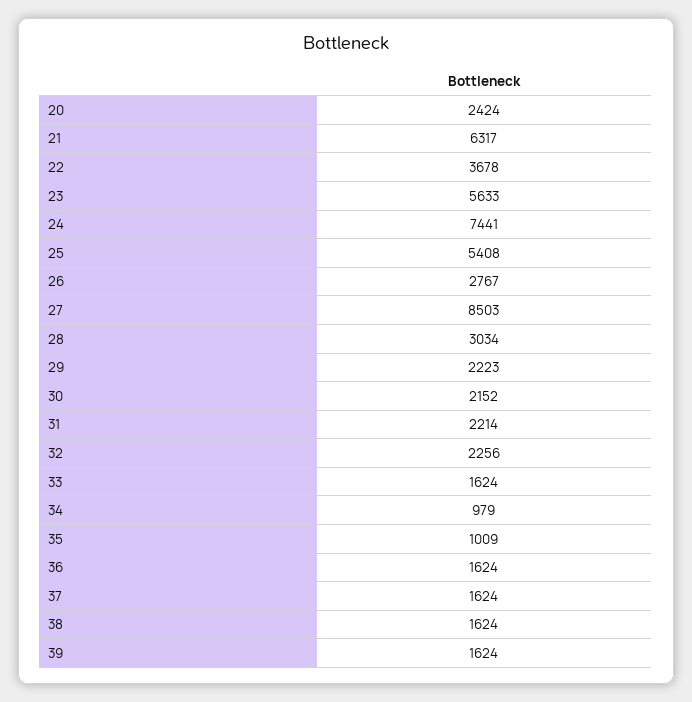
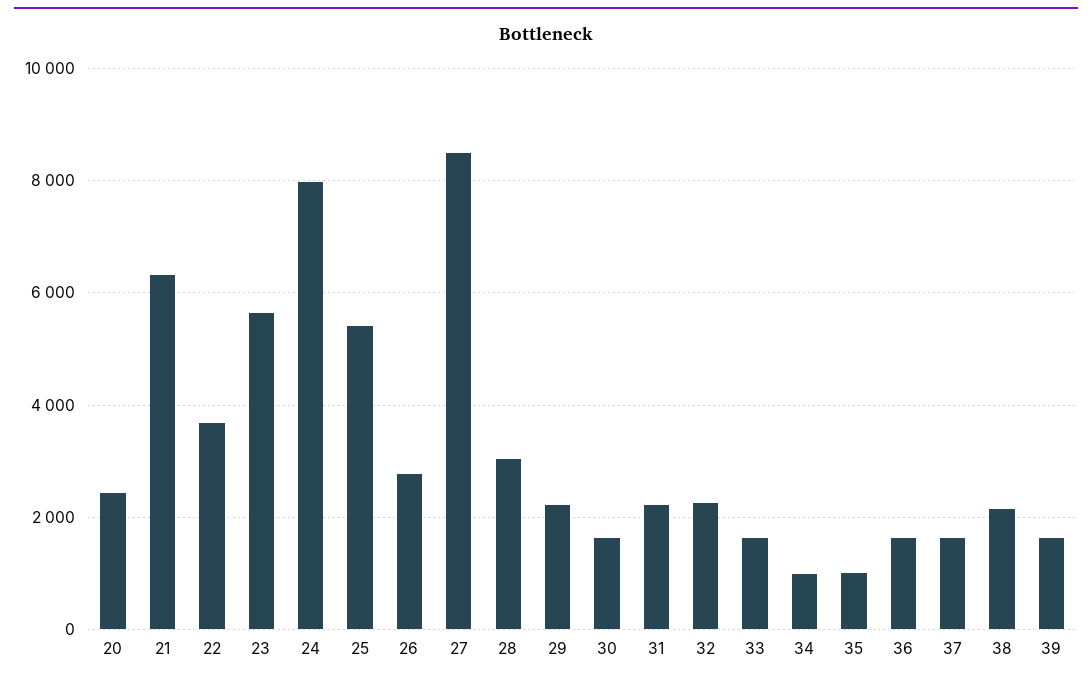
  {
    "20": 2424,
    "21": 6317,
    "22": 3678,
    "23": 5633,
-   "24": 7441,
+   "24": 8000,
    "25": 5408,
    "26": 2767,
    "27": 8503,
    "28": 3034,
    "29": 2223,
-   "30": 2152,
+   "30": 1600,
    "31": 2214,
    "32": 2256,
    "33": 1624,
    "34": 979,
    "35": 1009,
    "36": 1624,
    "37": 1624,
-   "38": 1624,
+   "38": 2200,
    "39": 1624
  }

